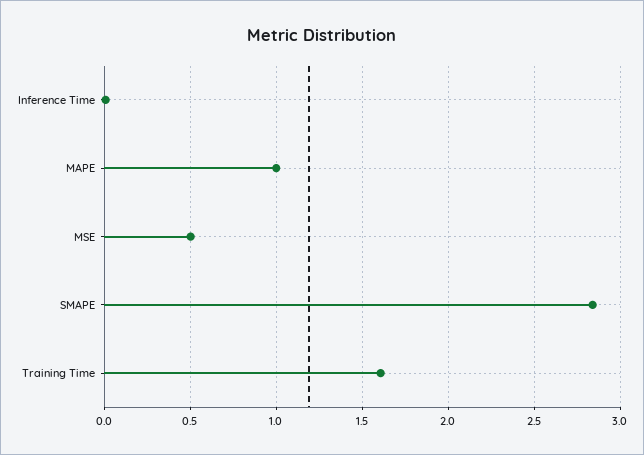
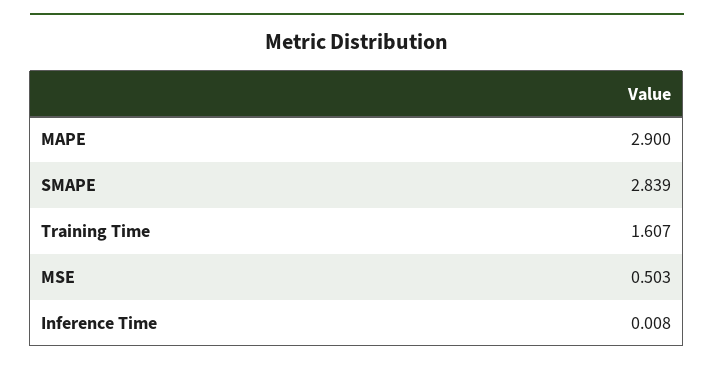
  {
    "Inference Time": 0.008,
-   "MAPE": 1,
+   "MAPE": 2.9,
    "MSE": 0.503,
    "SMAPE": 2.839,
    "Training Time": 1.607
  }

